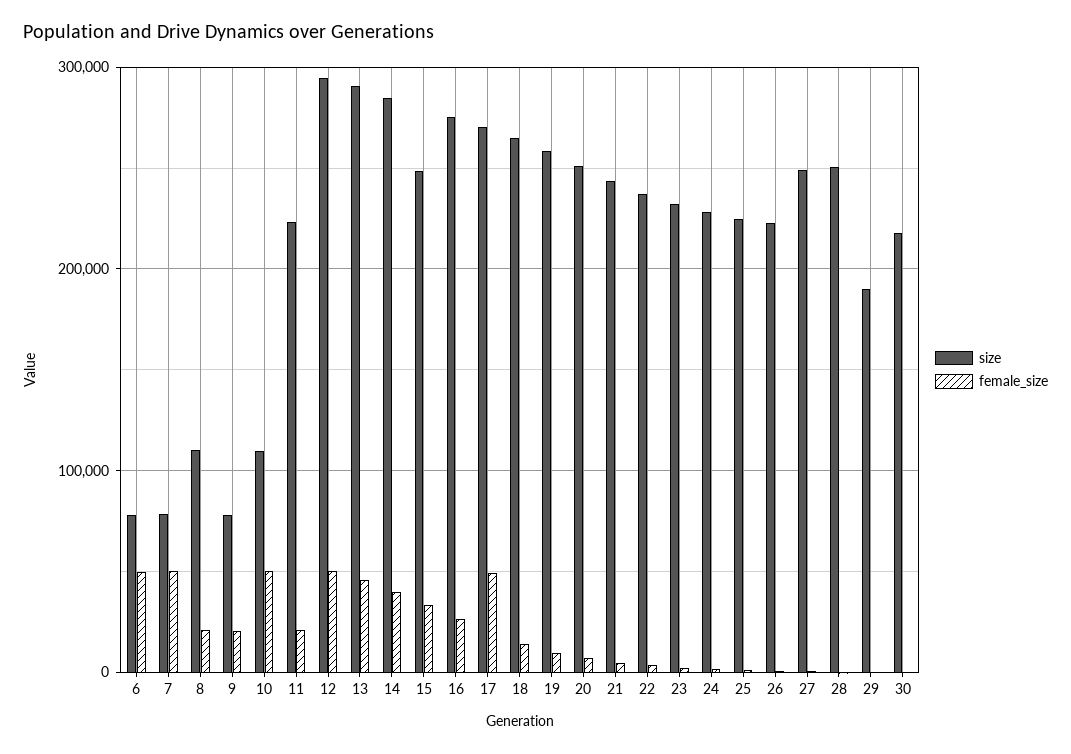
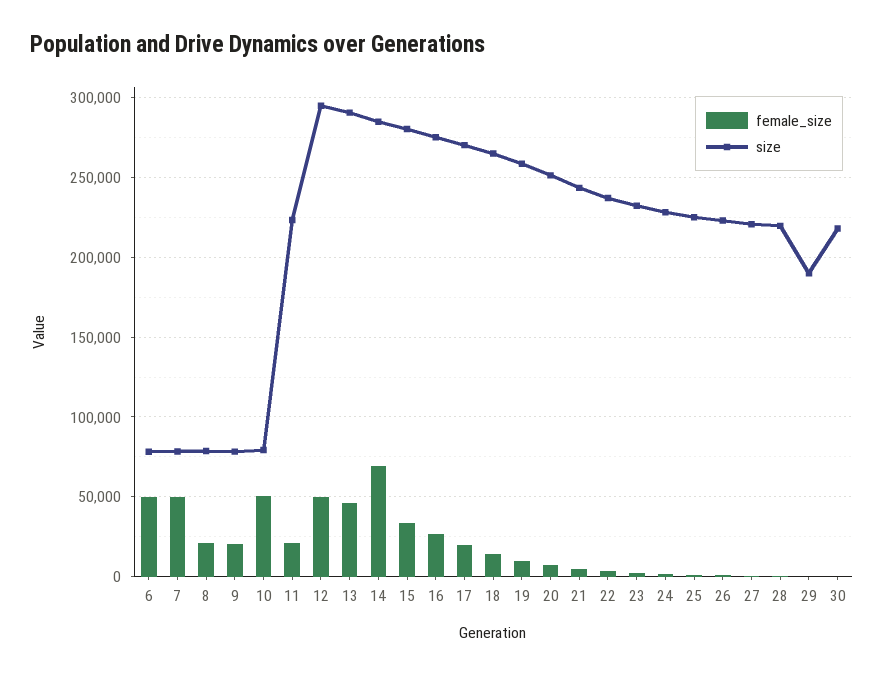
  {
    "size": {
      "6": 80000,
      "7": 80000,
-     "8": 110000,
+     "8": 80000,
      "9": 80000,
-     "10": 110000,
+     "10": 80000,
      "11": 225000,
      "12": 295000,
      "13": 290000,
      "14": 285000,
-     "15": 250000,
+     "15": 280000,
      "16": 275000,
      "17": 270000,
      "18": 265000,
      "19": 260000,
      "20": 250000,
      "21": 245000,
      "22": 235000,
      "23": 230000,
      "24": 230000,
      "25": 225000,
      "26": 225000,
-     "27": 250000,
+     "27": 220000,
-     "28": 250000,
+     "28": 220000,
      "29": 190000,
      "30": 220000
    },
    "female_size": {
      "6": 50000,
      "7": 50000,
      "8": 20000,
      "9": 20000,
      "10": 50000,
      "11": 20000,
      "12": 50000,
      "13": 45000,
-     "14": 40000,
+     "14": 70000,
      "15": 35000,
      "16": 25000,
-     "17": 50000,
+     "17": 20000,
      "18": 15000,
      "19": 10000,
      "20": 5000,
      "21": 5000,
      "22": 5000,
      "23": 5000,
      "24": 0,
      "25": 0,
      "26": 0,
      "27": 0,
      "28": 0,
      "29": 0,
      "30": 0
    }
  }

